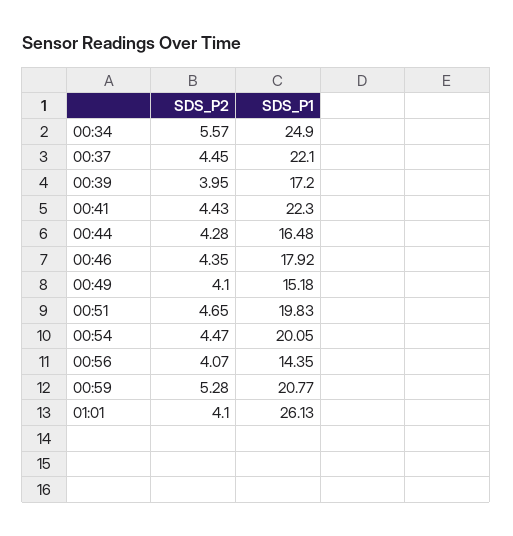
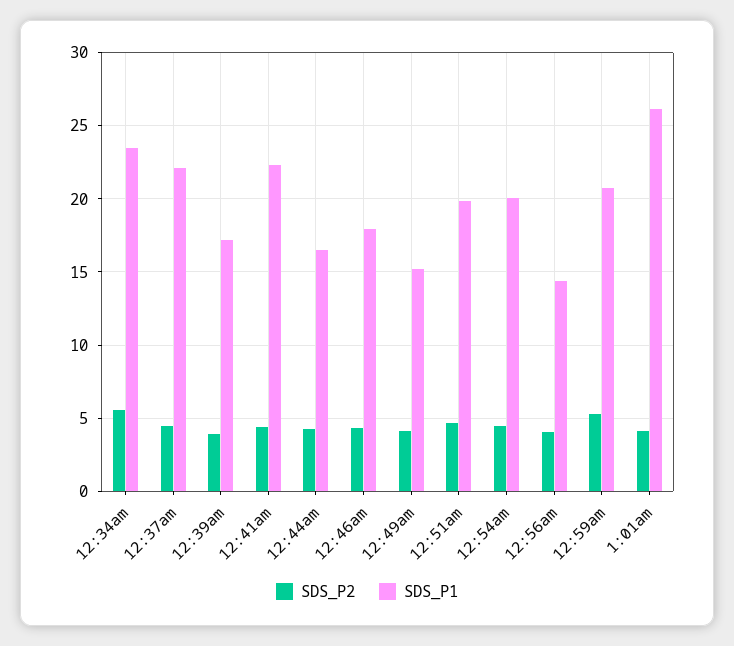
  {
    "SDS_P2": {
      "00:34": 5.57,
      "00:37": 4.45,
      "00:39": 3.95,
      "00:41": 4.43,
      "00:44": 4.28,
      "00:46": 4.35,
      "00:49": 4.1,
      "00:51": 4.65,
      "00:54": 4.47,
      "00:56": 4.07,
      "00:59": 5.28,
      "01:01": 4.1
    },
    "SDS_P1": {
-     "00:34": 24.9,
+     "00:34": 23.5,
      "00:37": 22.1,
      "00:39": 17.2,
      "00:41": 22.3,
      "00:44": 16.48,
      "00:46": 17.92,
      "00:49": 15.18,
      "00:51": 19.83,
      "00:54": 20.05,
      "00:56": 14.35,
      "00:59": 20.77,
      "01:01": 26.13
    }
  }

